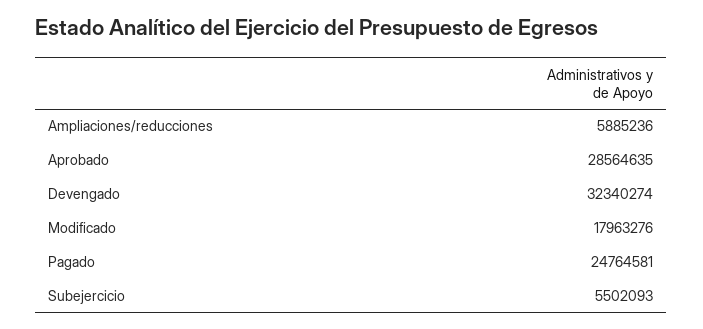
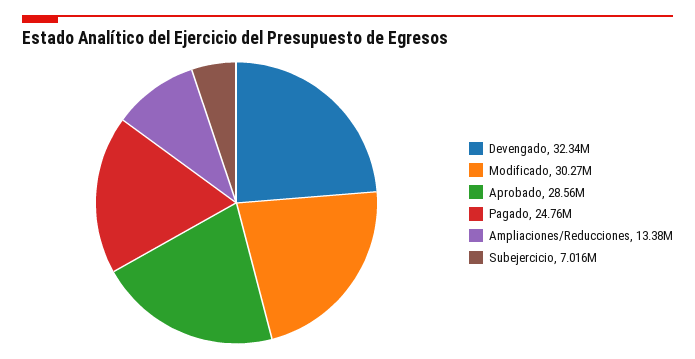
  {
-   "Ampliaciones/reducciones": 5885236,
+   "Ampliaciones/reducciones": 13380000,
    "Aprobado": 28564635,
    "Devengado": 32340274,
-   "Modificado": 17963276,
+   "Modificado": 30270000,
    "Pagado": 24764581,
-   "Subejercicio": 5502093
+   "Subejercicio": 7016000
  }

